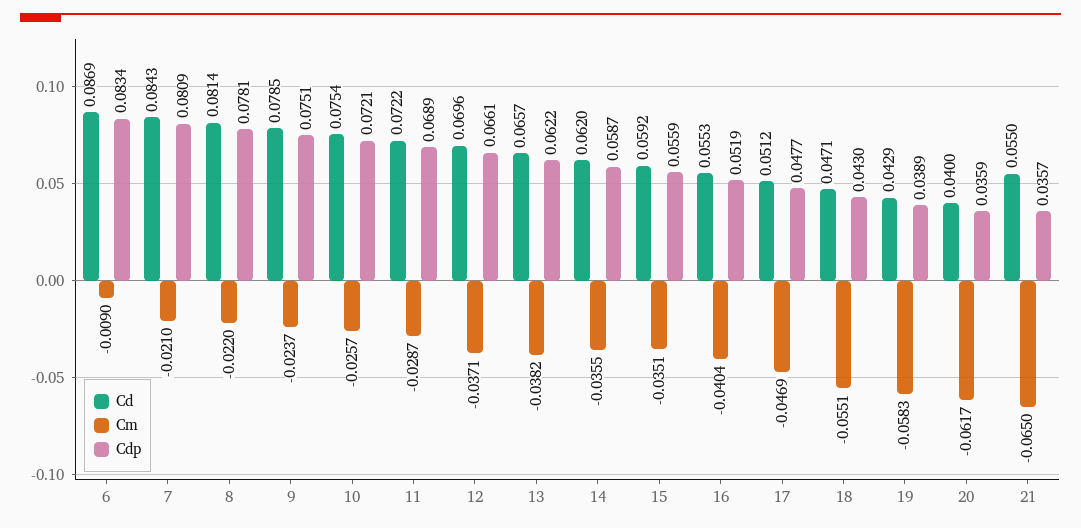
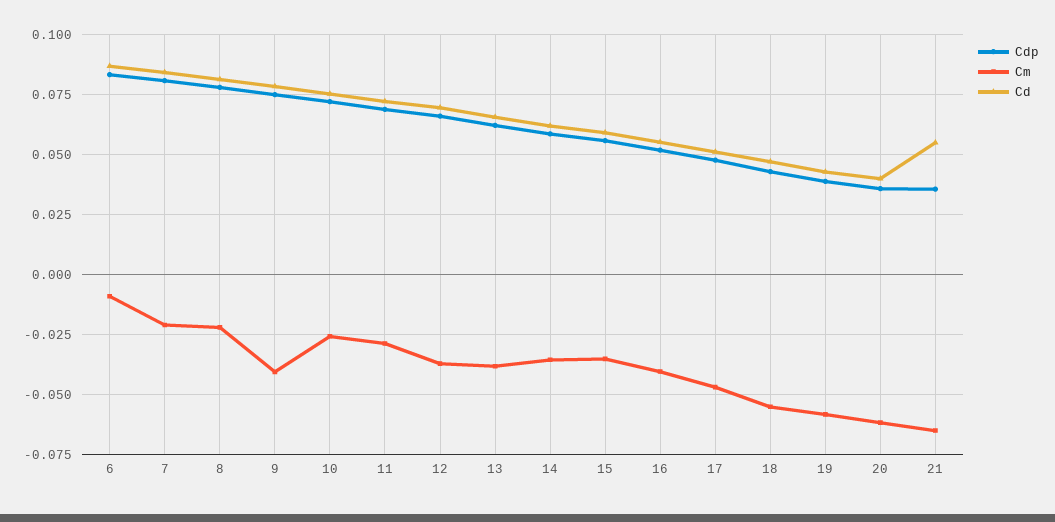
  {
    "Cd": {
      "6": 0.0869,
      "7": 0.0843,
      "8": 0.0814,
      "9": 0.0785,
      "10": 0.0754,
      "11": 0.0722,
      "12": 0.0696,
      "13": 0.0657,
      "14": 0.062,
      "15": 0.0592,
      "16": 0.0553,
      "17": 0.0512,
      "18": 0.0471,
      "19": 0.0429,
      "20": 0.04,
      "21": 0.055
    },
    "Cm": {
      "6": -0.009,
      "7": -0.021,
      "8": -0.022,
-     "9": -0.0237,
+     "9": -0.04,
      "10": -0.0257,
      "11": -0.0287,
      "12": -0.0371,
      "13": -0.0382,
      "14": -0.0355,
      "15": -0.0351,
      "16": -0.0404,
      "17": -0.0469,
      "18": -0.0551,
      "19": -0.0583,
      "20": -0.0617,
      "21": -0.065
    },
    "Cdp": {
      "6": 0.0834,
      "7": 0.0809,
      "8": 0.0781,
      "9": 0.0751,
      "10": 0.0721,
      "11": 0.0689,
      "12": 0.0661,
      "13": 0.0622,
      "14": 0.0587,
      "15": 0.0559,
      "16": 0.0519,
      "17": 0.0477,
      "18": 0.043,
      "19": 0.0389,
      "20": 0.0359,
      "21": 0.0357
    }
  }

